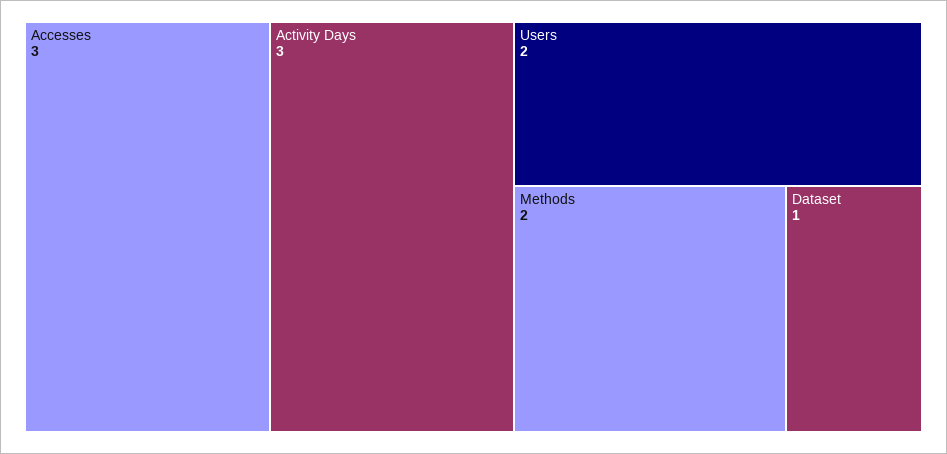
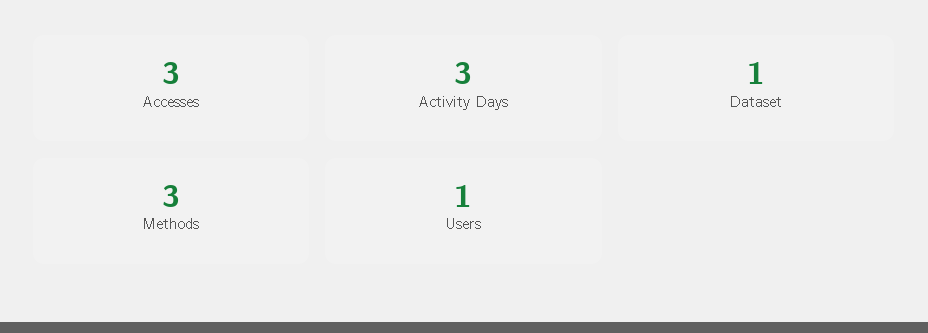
  {
    "Accesses": 3,
    "Activity Days": 3,
-   "Users": 2,
+   "Users": 1,
-   "Methods": 2,
+   "Methods": 3,
    "Dataset": 1
  }

